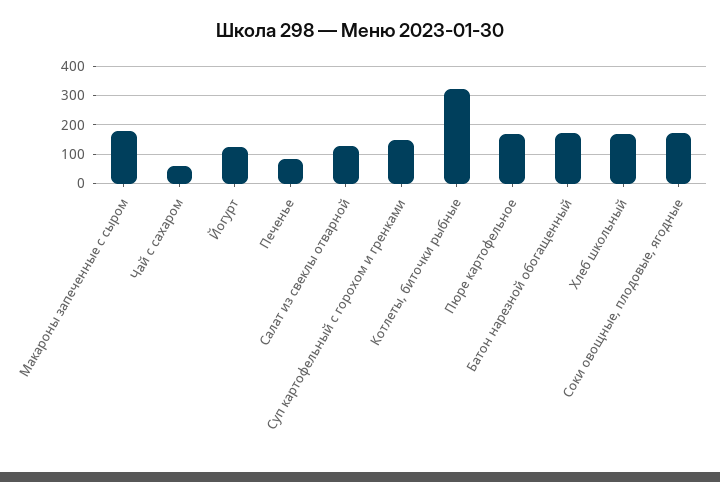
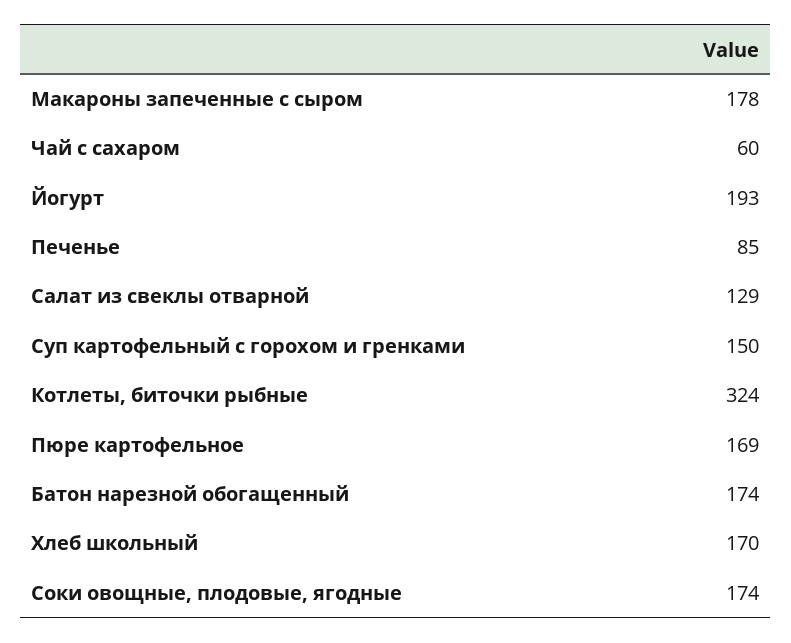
  {
    "Макароны запеченные с сыром": 178,
    "Чай с сахаром": 60,
-   "Йогурт": 125,
+   "Йогурт": 193,
    "Печенье": 85,
    "Салат из свеклы отварной": 129,
    "Суп картофельный с горохом и гренками": 150,
    "Котлеты, биточки рыбные": 324,
    "Пюре картофельное": 169,
    "Батон нарезной обогащенный": 174,
    "Хлеб школьный": 170,
    "Соки овощные, плодовые, ягодные": 174
  }

